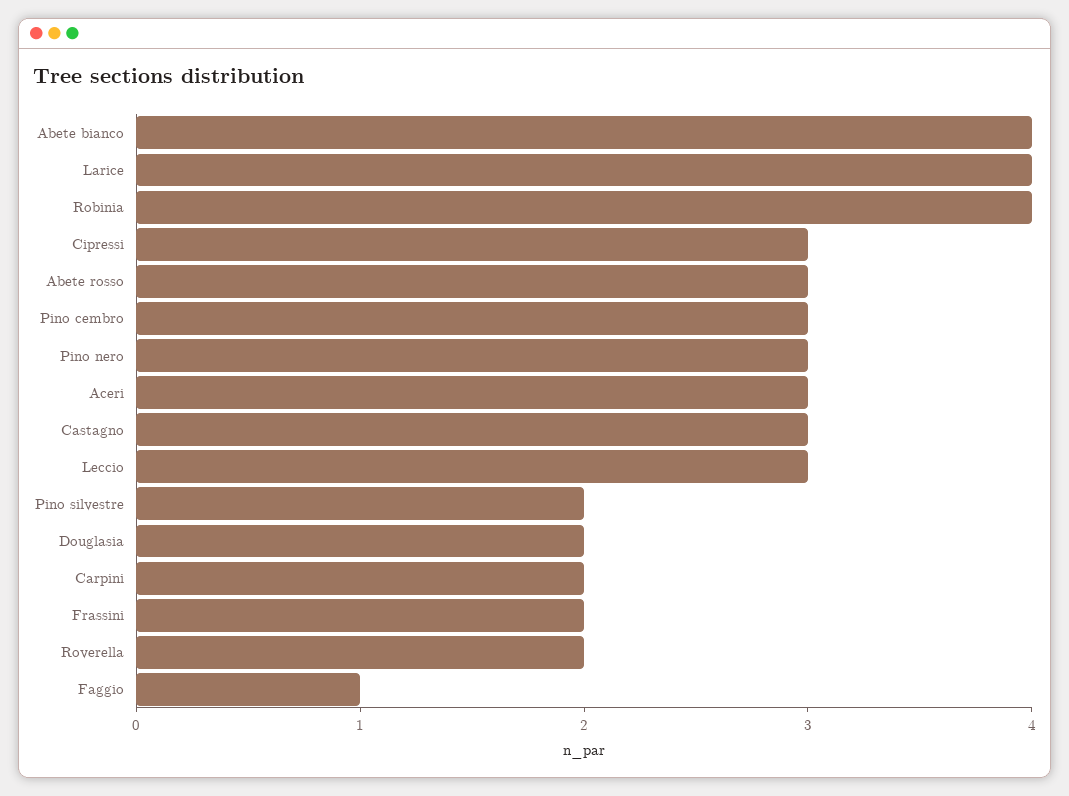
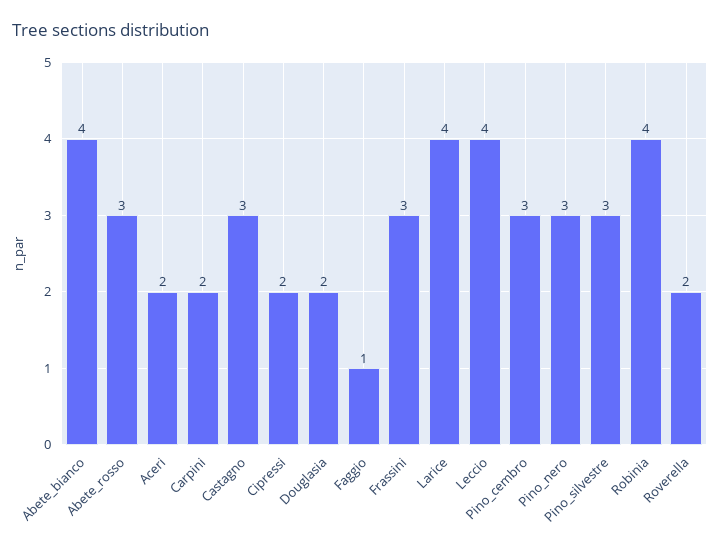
  {
    "Abete bianco": 4,
    "Larice": 4,
    "Robinia": 4,
-   "Cipressi": 3,
+   "Cipressi": 2,
    "Abete rosso": 3,
    "Pino cembro": 3,
    "Pino nero": 3,
-   "Aceri": 3,
+   "Aceri": 2,
    "Castagno": 3,
-   "Leccio": 3,
+   "Leccio": 4,
-   "Pino silvestre": 2,
+   "Pino silvestre": 3,
    "Douglasia": 2,
    "Carpini": 2,
-   "Frassini": 2,
+   "Frassini": 3,
    "Roverella": 2,
    "Faggio": 1
  }

